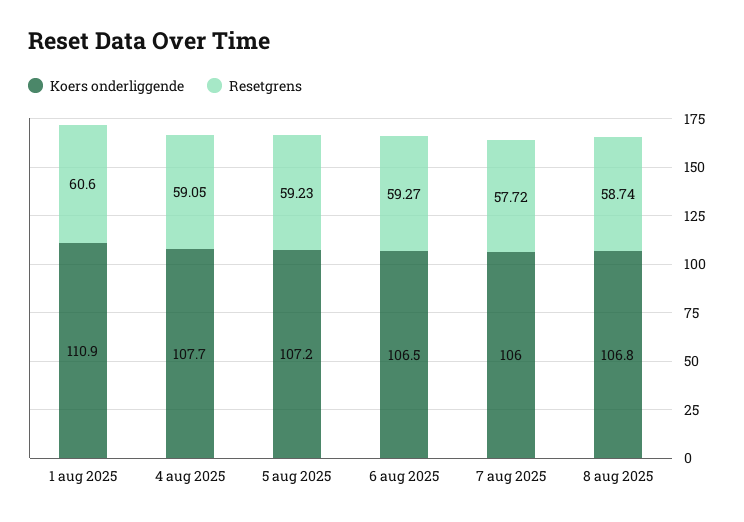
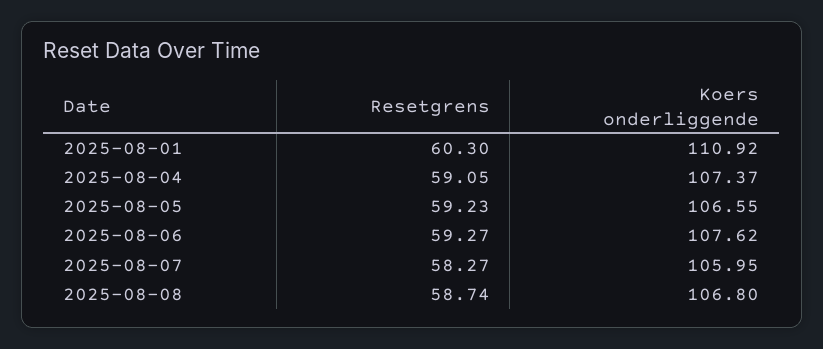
  {
    "Koers onderliggende": {
      "1 aug 2025": 110.92,
-     "4 aug 2025": 107.7,
+     "4 aug 2025": 107.37,
-     "5 aug 2025": 107.2,
+     "5 aug 2025": 106.55,
-     "6 aug 2025": 106.5,
+     "6 aug 2025": 107.62,
      "7 aug 2025": 105.95,
      "8 aug 2025": 106.8
    },
    "Resetgrens": {
-     "1 aug 2025": 60.6,
+     "1 aug 2025": 60.3,
      "4 aug 2025": 59.05,
      "5 aug 2025": 59.23,
      "6 aug 2025": 59.27,
-     "7 aug 2025": 57.72,
+     "7 aug 2025": 58.27,
      "8 aug 2025": 58.74
    }
  }

